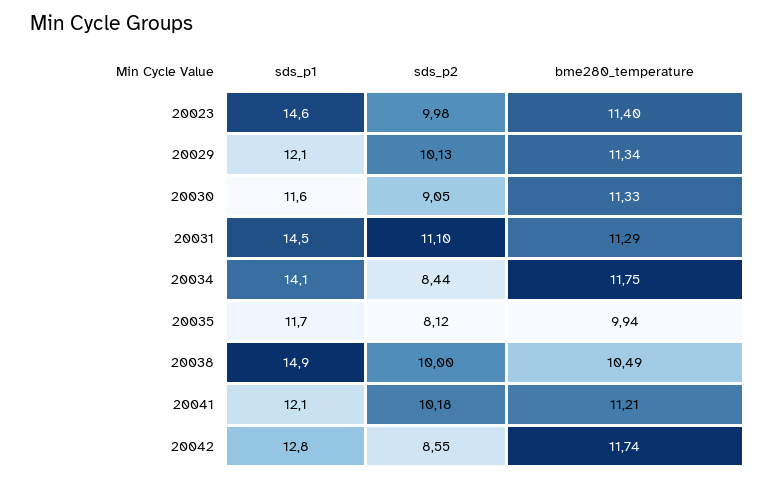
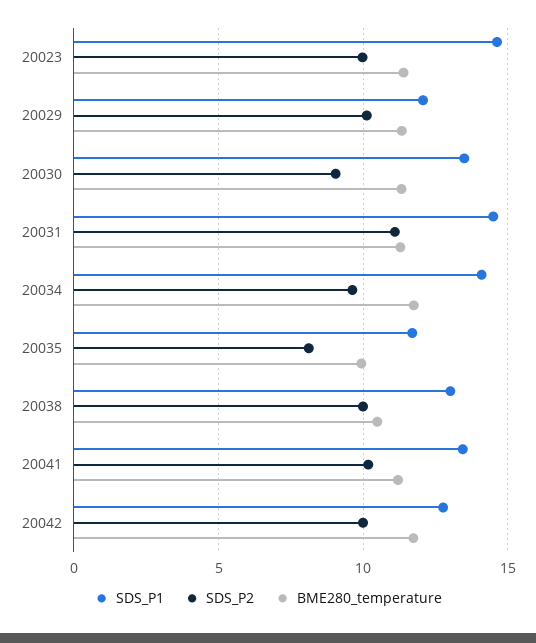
  {
    "sds_p1": {
      "20023": 14.6,
      "20029": 12.1,
-     "20030": 11.6,
+     "20030": 13.5,
      "20031": 14.5,
      "20034": 14.1,
      "20035": 11.7,
-     "20038": 14.9,
+     "20038": 13,
-     "20041": 12.1,
+     "20041": 13.5,
      "20042": 12.8
    },
    "sds_p2": {
      "20023": 9.98,
      "20029": 10.13,
      "20030": 9.05,
      "20031": 11.1,
-     "20034": 8.44,
+     "20034": 9.5,
      "20035": 8.12,
      "20038": 10,
      "20041": 10.18,
-     "20042": 8.55
+     "20042": 10
    },
    "bme280_temperature": {
      "20023": 11.4,
      "20029": 11.34,
      "20030": 11.33,
      "20031": 11.29,
      "20034": 11.75,
      "20035": 9.94,
      "20038": 10.49,
      "20041": 11.21,
      "20042": 11.74
    }
  }

